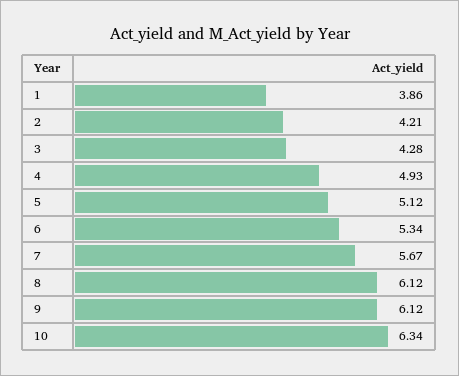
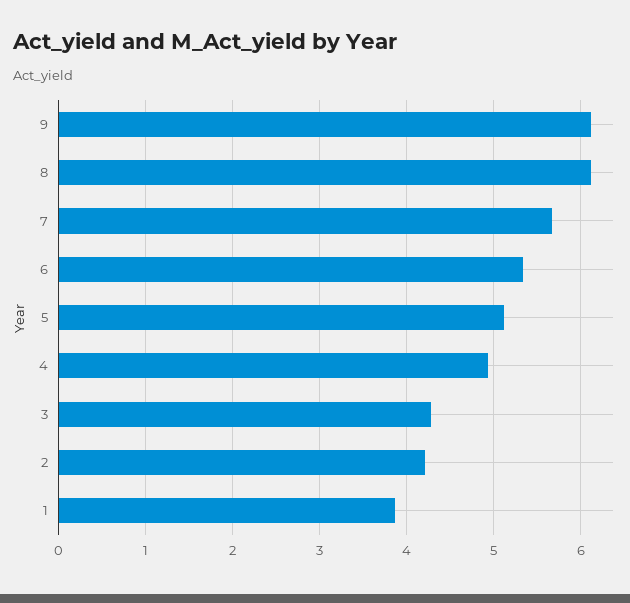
  {
    "1": 3.86,
    "2": 4.21,
    "3": 4.28,
    "4": 4.93,
    "5": 5.12,
    "6": 5.34,
    "7": 5.67,
    "8": 6.12,
-   "9": 6.12,
+   "9": 6.12
-   "10": 6.34
  }

